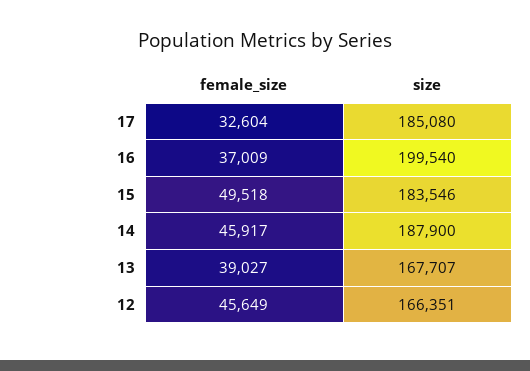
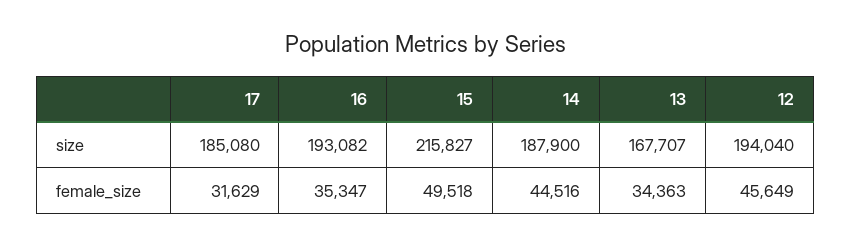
  {
    "female_size": {
-     "17": 32604,
+     "17": 31629,
-     "16": 37009,
+     "16": 35347,
      "15": 49518,
-     "14": 45917,
+     "14": 44516,
-     "13": 39027,
+     "13": 34363,
      "12": 45649
    },
    "size": {
      "17": 185080,
-     "16": 199540,
+     "16": 193082,
-     "15": 183546,
+     "15": 215827,
      "14": 187900,
      "13": 167707,
-     "12": 166351
+     "12": 194040
    }
  }

